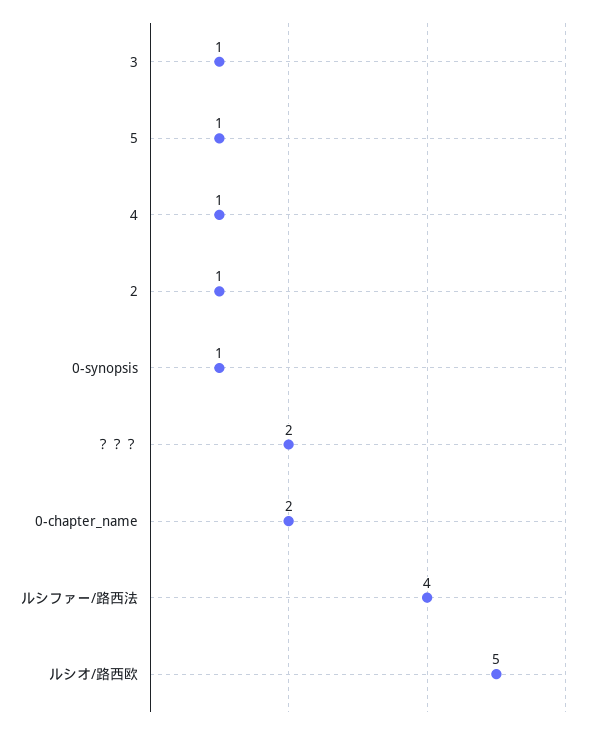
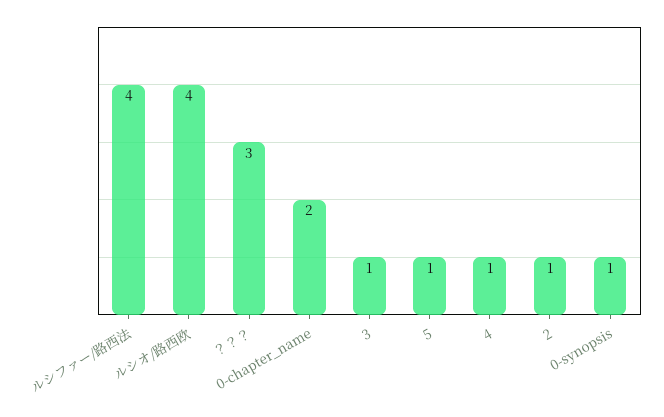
  {
    "3": 1,
    "5": 1,
    "4": 1,
    "2": 1,
    "0-synopsis": 1,
-   "？？？": 2,
+   "？？？": 3,
    "0-chapter_name": 2,
    "ルシファー/路西法": 4,
-   "ルシオ/路西欧": 5
+   "ルシオ/路西欧": 4
  }

